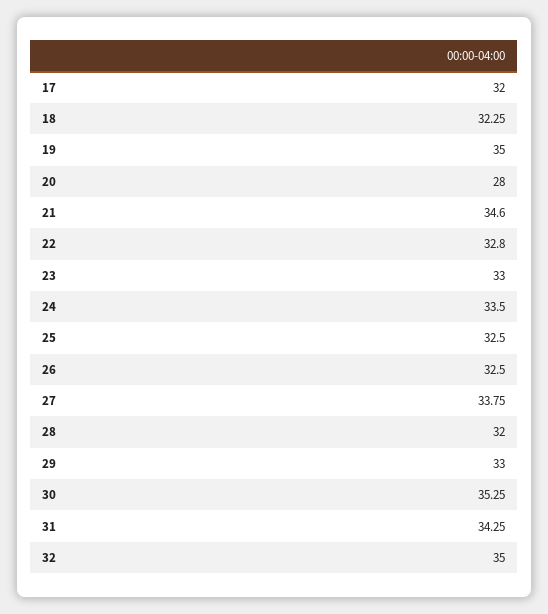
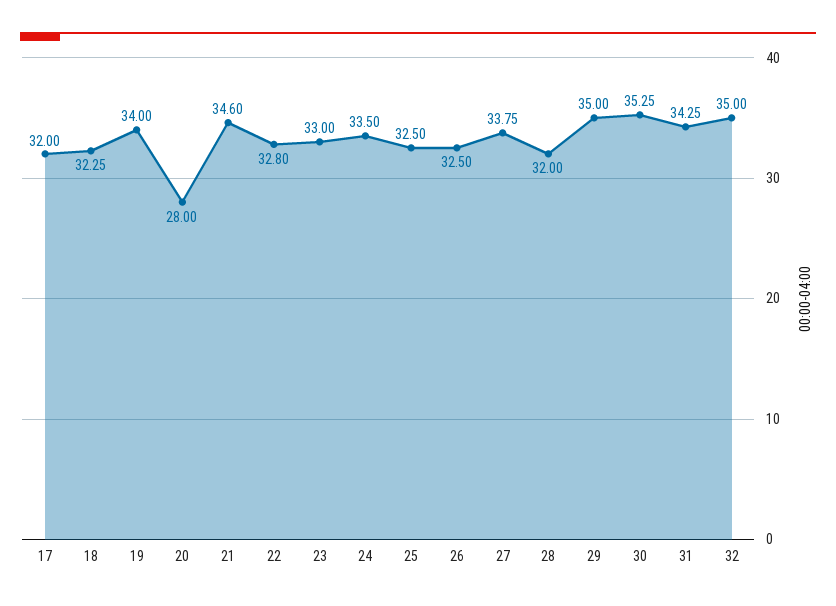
  {
    "17": 32,
    "18": 32.25,
-   "19": 35,
+   "19": 34,
    "20": 28,
    "21": 34.6,
    "22": 32.8,
    "23": 33,
    "24": 33.5,
    "25": 32.5,
    "26": 32.5,
    "27": 33.75,
    "28": 32,
-   "29": 33,
+   "29": 35,
    "30": 35.25,
    "31": 34.25,
    "32": 35
  }

